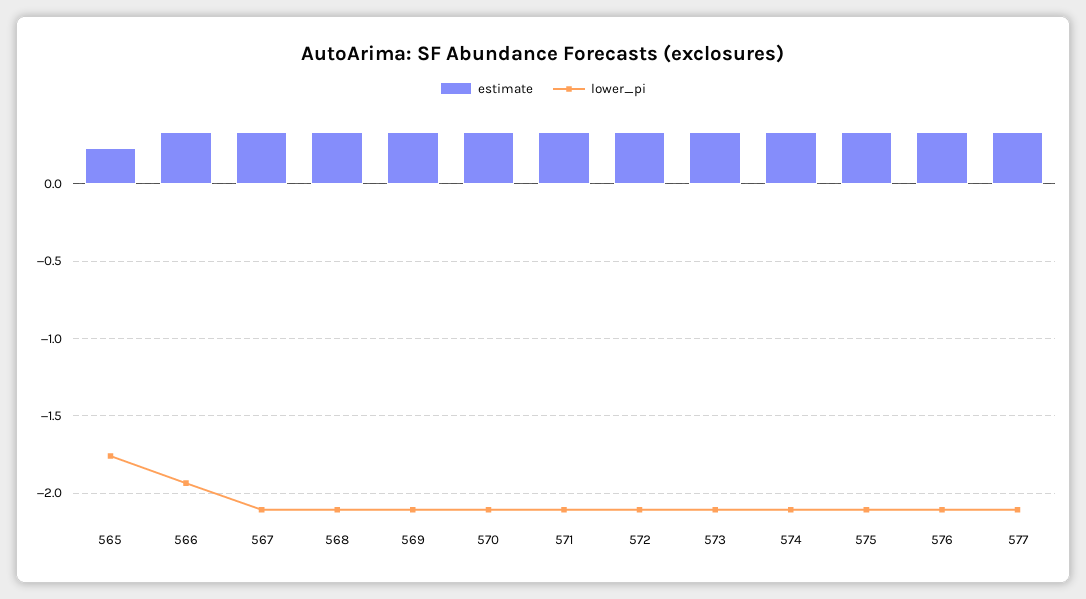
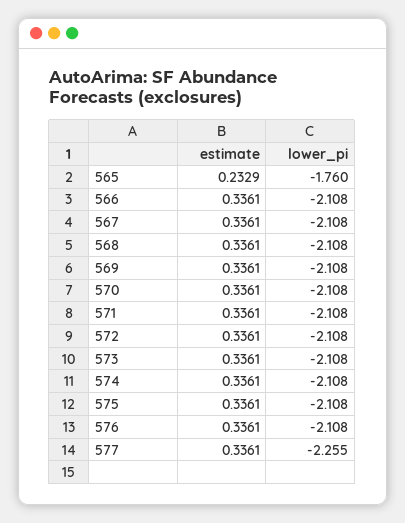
  {
    "estimate": {
      "565": 0.2329,
      "566": 0.3361,
      "567": 0.3361,
      "568": 0.3361,
      "569": 0.3361,
      "570": 0.3361,
      "571": 0.3361,
      "572": 0.3361,
      "573": 0.3361,
      "574": 0.3361,
      "575": 0.3361,
      "576": 0.3361,
      "577": 0.3361
    },
    "lower_pi": {
      "565": -1.76,
-     "566": -1.95,
+     "566": -2.108,
      "567": -2.108,
      "568": -2.108,
      "569": -2.108,
      "570": -2.108,
      "571": -2.108,
      "572": -2.108,
      "573": -2.108,
      "574": -2.108,
      "575": -2.108,
      "576": -2.108,
-     "577": -2.1
+     "577": -2.255
    }
  }

